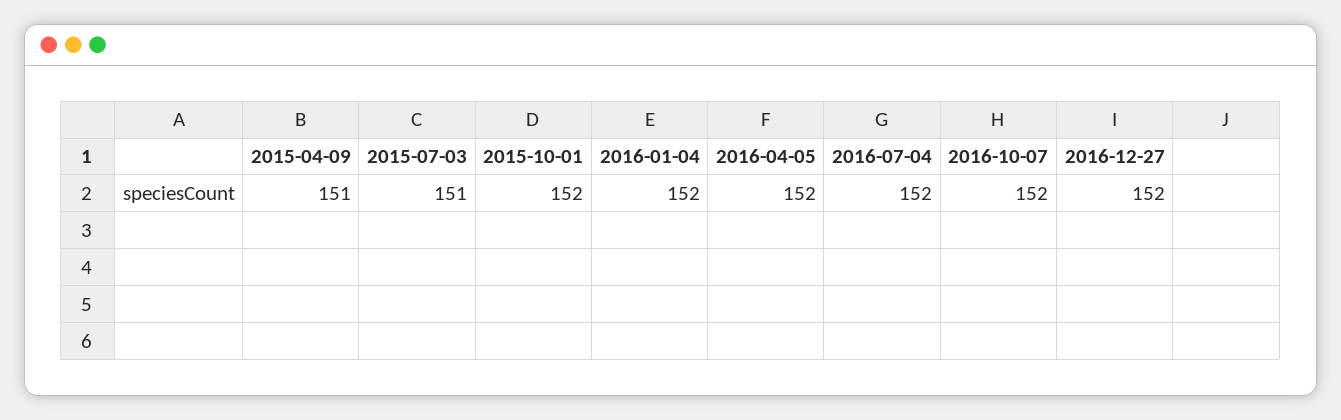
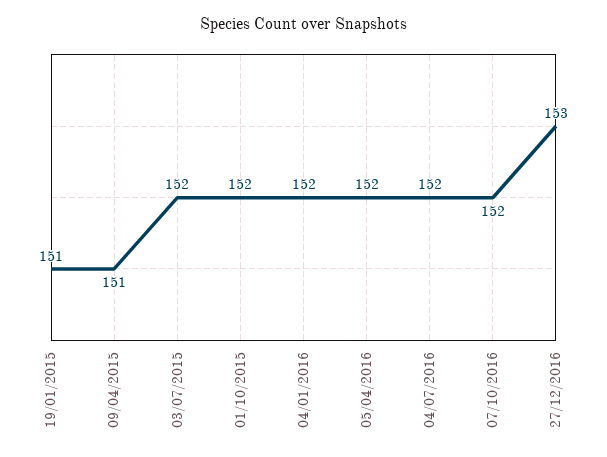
  {
    "2015-04-09": 151,
-   "2015-07-03": 151,
+   "2015-07-03": 152,
    "2015-10-01": 152,
    "2016-01-04": 152,
    "2016-04-05": 152,
    "2016-07-04": 152,
    "2016-10-07": 152,
-   "2016-12-27": 152
+   "2016-12-27": 153,
+   "19/01/2015": 151
  }

